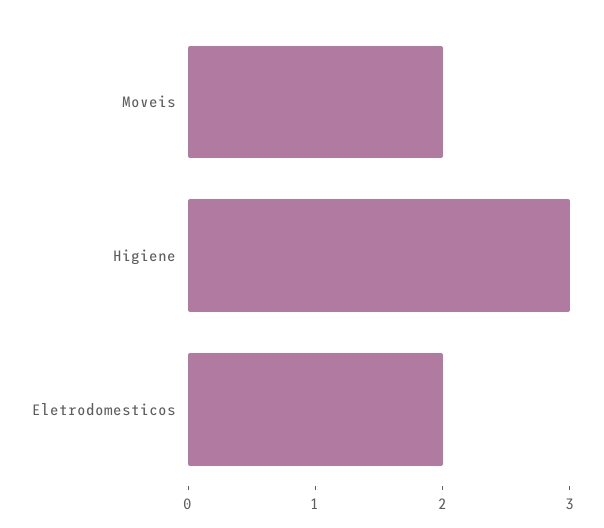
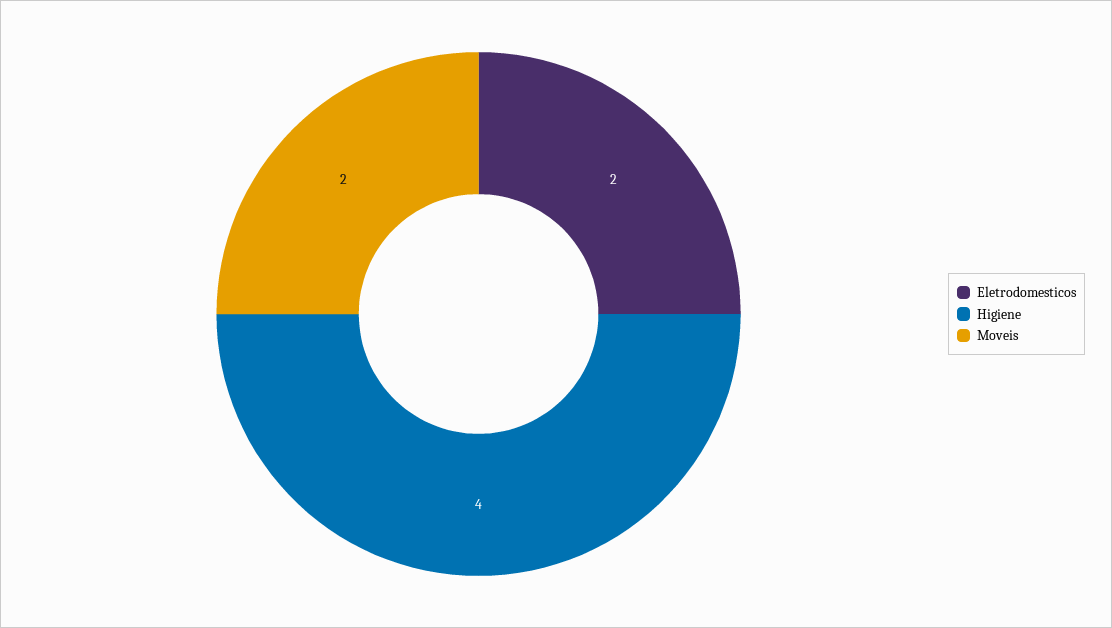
  {
    "Moveis": 2,
-   "Higiene": 3,
+   "Higiene": 4,
    "Eletrodomesticos": 2
  }

